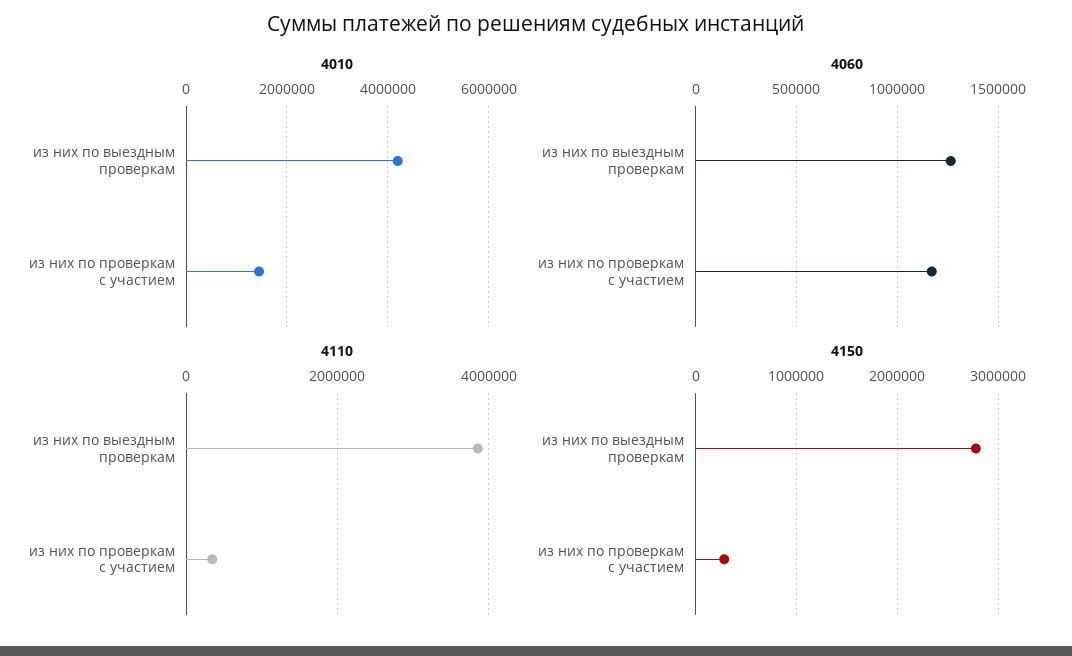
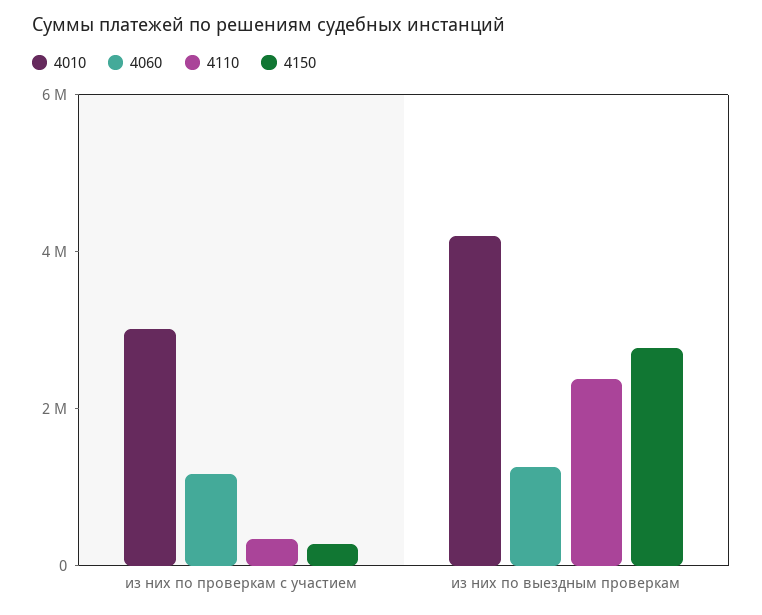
  {
    "4010": {
      "из них по выездным проверкам": 4200000,
-     "из них по проверкам с участием": 1400000
+     "из них по проверкам с участием": 3000000
    },
    "4060": {
      "из них по выездным проверкам": 1250000,
      "из них по проверкам с участием": 1150000
    },
    "4110": {
-     "из них по выездным проверкам": 3800000,
+     "из них по выездным проверкам": 2500000,
      "из них по проверкам с участием": 400000
    },
    "4150": {
      "из них по выездным проверкам": 2800000,
      "из них по проверкам с участием": 300000
    }
  }

